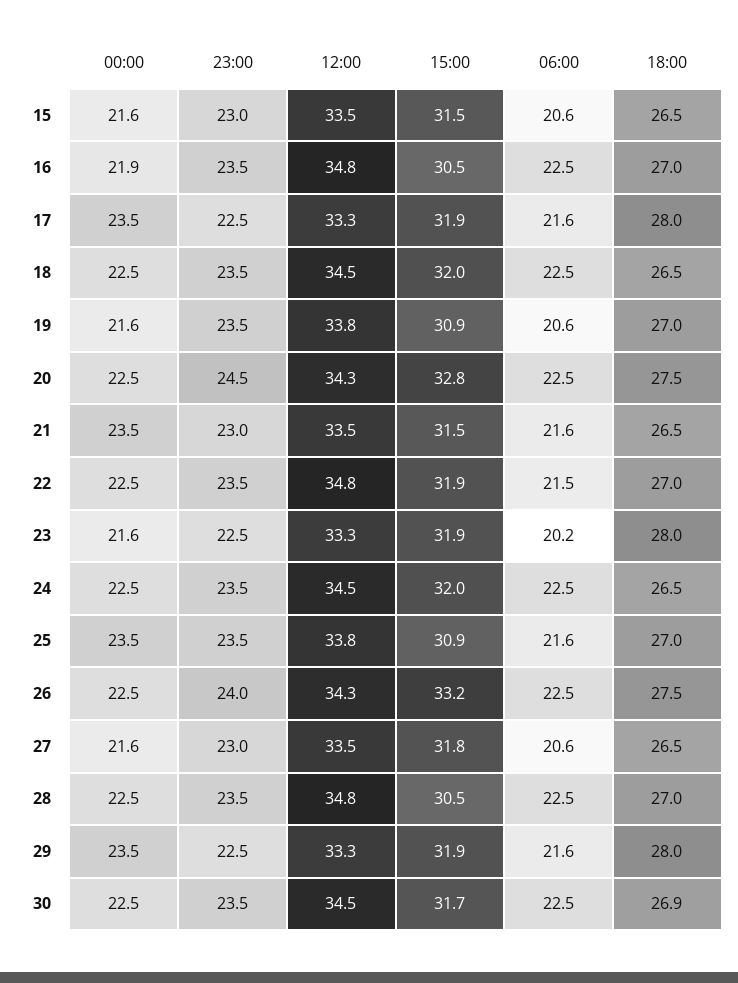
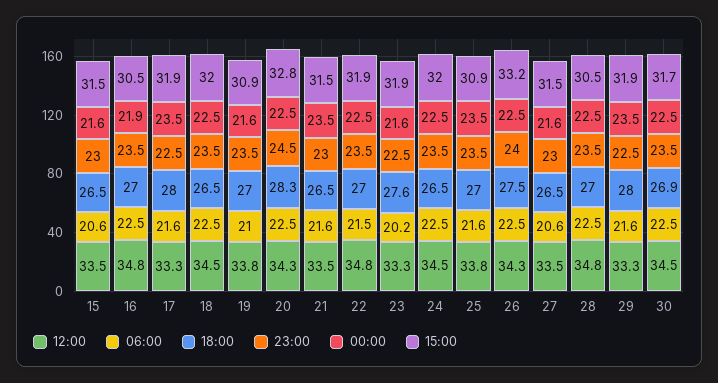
  {
    "00:00": {
      "15": 21.6,
      "16": 21.9,
      "17": 23.5,
      "18": 22.5,
      "19": 21.6,
      "20": 22.5,
      "21": 23.5,
      "22": 22.5,
      "23": 21.6,
      "24": 22.5,
      "25": 23.5,
      "26": 22.5,
      "27": 21.6,
      "28": 22.5,
      "29": 23.5,
      "30": 22.5
    },
    "23:00": {
      "15": 23,
      "16": 23.5,
      "17": 22.5,
      "18": 23.5,
      "19": 23.5,
      "20": 24.5,
      "21": 23,
      "22": 23.5,
      "23": 22.5,
      "24": 23.5,
      "25": 23.5,
      "26": 24,
      "27": 23,
      "28": 23.5,
      "29": 22.5,
      "30": 23.5
    },
    "12:00": {
      "15": 33.5,
      "16": 34.8,
      "17": 33.3,
      "18": 34.5,
      "19": 33.8,
      "20": 34.3,
      "21": 33.5,
      "22": 34.8,
      "23": 33.3,
      "24": 34.5,
      "25": 33.8,
      "26": 34.3,
      "27": 33.5,
      "28": 34.8,
      "29": 33.3,
      "30": 34.5
    },
    "15:00": {
      "15": 31.5,
      "16": 30.5,
      "17": 31.9,
      "18": 32,
      "19": 30.9,
      "20": 32.8,
      "21": 31.5,
      "22": 31.9,
      "23": 31.9,
      "24": 32,
      "25": 30.9,
      "26": 33.2,
-     "27": 31.8,
+     "27": 31.5,
      "28": 30.5,
      "29": 31.9,
      "30": 31.7
    },
    "06:00": {
      "15": 20.6,
      "16": 22.5,
      "17": 21.6,
      "18": 22.5,
-     "19": 20.6,
+     "19": 21,
      "20": 22.5,
      "21": 21.6,
      "22": 21.5,
      "23": 20.2,
      "24": 22.5,
      "25": 21.6,
      "26": 22.5,
      "27": 20.6,
      "28": 22.5,
      "29": 21.6,
      "30": 22.5
    },
    "18:00": {
      "15": 26.5,
      "16": 27,
      "17": 28,
      "18": 26.5,
      "19": 27,
-     "20": 27.5,
+     "20": 28.3,
      "21": 26.5,
      "22": 27,
-     "23": 28,
+     "23": 27.6,
      "24": 26.5,
      "25": 27,
      "26": 27.5,
      "27": 26.5,
      "28": 27,
      "29": 28,
      "30": 26.9
    }
  }

